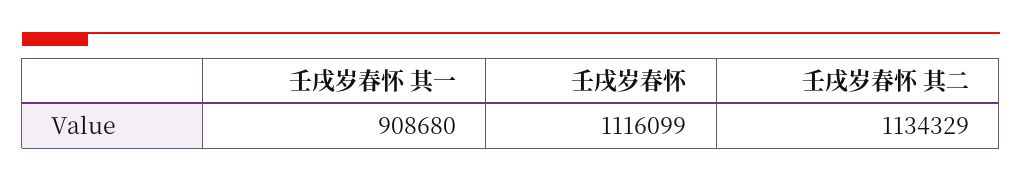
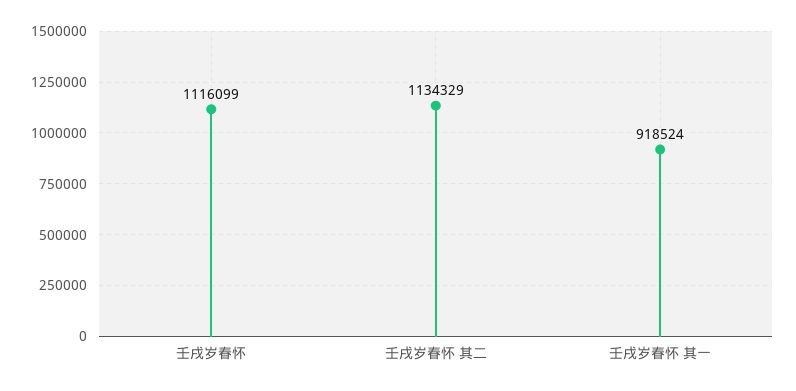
  {
-   "壬戌岁春怀 其一": 908680,
+   "壬戌岁春怀 其一": 918524,
    "壬戌岁春怀": 1116099,
    "壬戌岁春怀 其二": 1134329
  }

